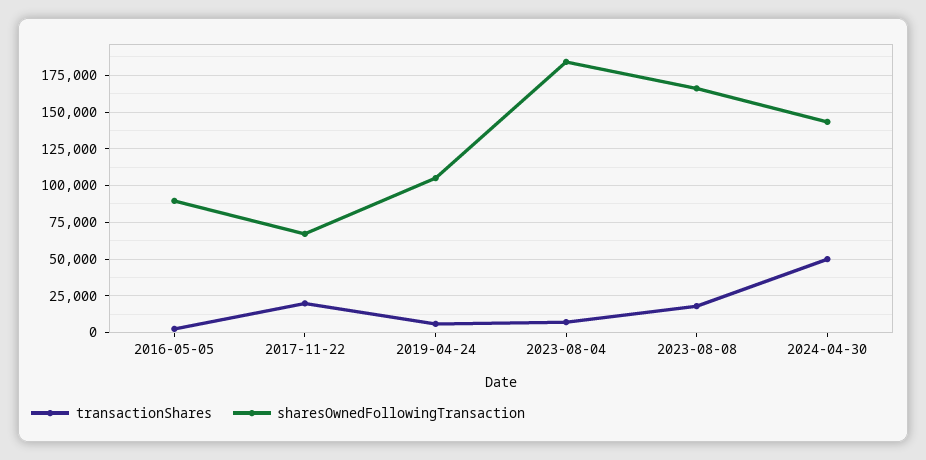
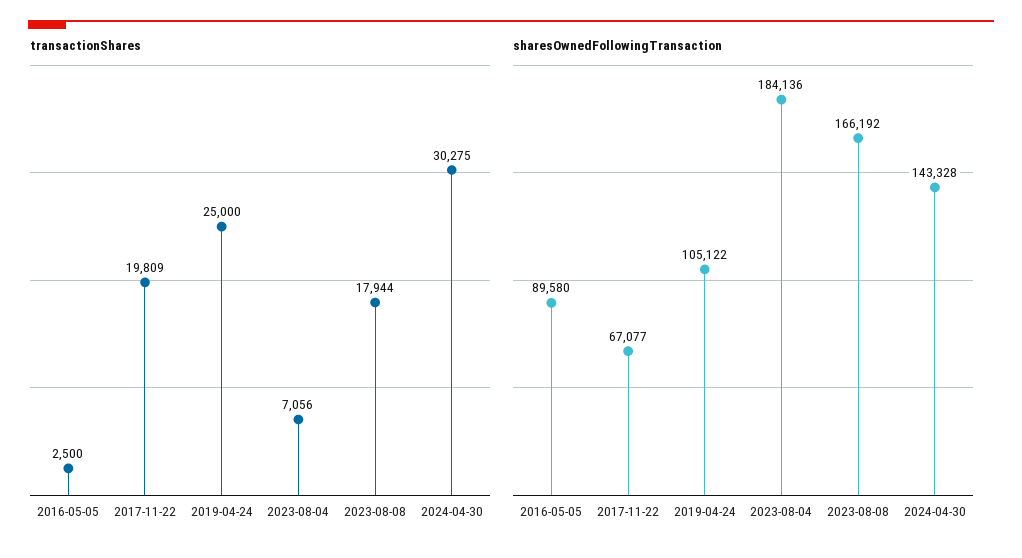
  {
    "transactionShares": {
      "2016-05-05": 2500,
      "2017-11-22": 19809,
-     "2019-04-24": 5000,
+     "2019-04-24": 25000,
      "2023-08-04": 7056,
      "2023-08-08": 17944,
-     "2024-04-30": 50000
+     "2024-04-30": 30275
    },
    "sharesOwnedFollowingTransaction": {
      "2016-05-05": 89580,
      "2017-11-22": 67077,
      "2019-04-24": 105122,
      "2023-08-04": 184136,
      "2023-08-08": 166192,
      "2024-04-30": 143328
    }
  }

